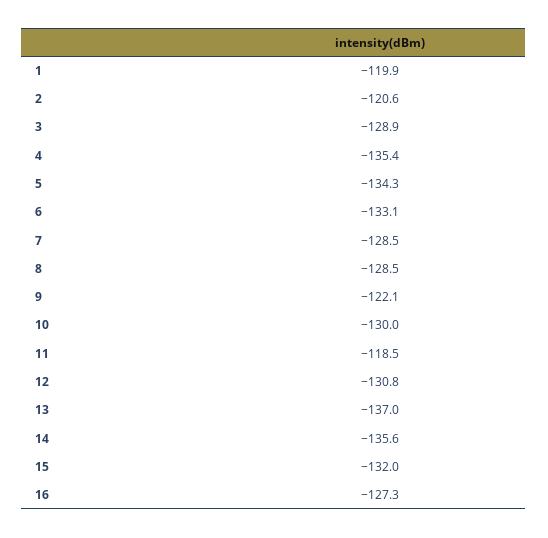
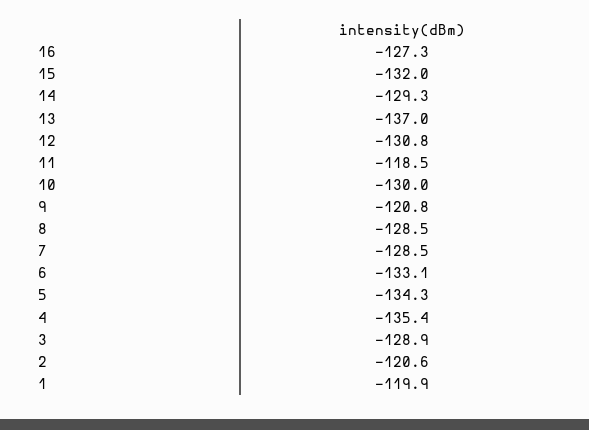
  {
    "1": -119.9,
    "2": -120.6,
    "3": -128.9,
    "4": -135.4,
    "5": -134.3,
    "6": -133.1,
    "7": -128.5,
    "8": -128.5,
-   "9": -122.1,
+   "9": -120.8,
    "10": -130,
    "11": -118.5,
    "12": -130.8,
    "13": -137,
-   "14": -135.6,
+   "14": -129.3,
    "15": -132,
    "16": -127.3
  }

